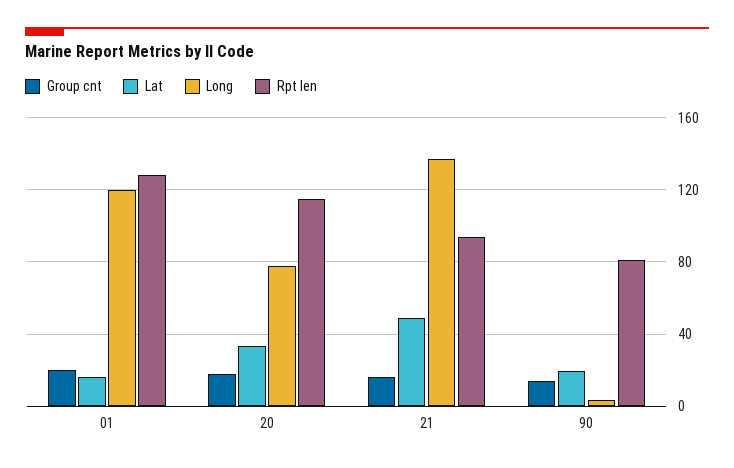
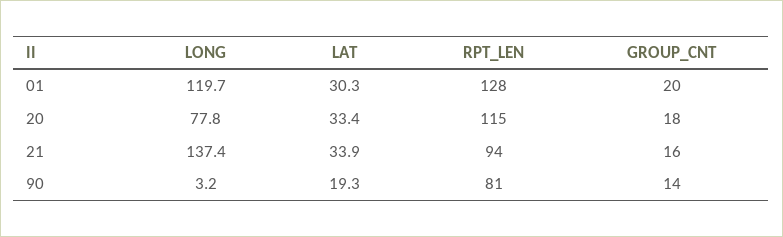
  {
    "Group cnt": {
      "01": 20,
      "20": 18,
      "21": 16,
      "90": 14
    },
    "Lat": {
-     "01": 15,
+     "01": 30.3,
      "20": 33.4,
-     "21": 50,
+     "21": 33.9,
      "90": 19.3
    },
    "Long": {
      "01": 119.7,
      "20": 77.8,
      "21": 137.4,
      "90": 3.2
    },
    "Rpt len": {
      "01": 128,
      "20": 115,
      "21": 94,
      "90": 81
    }
  }

